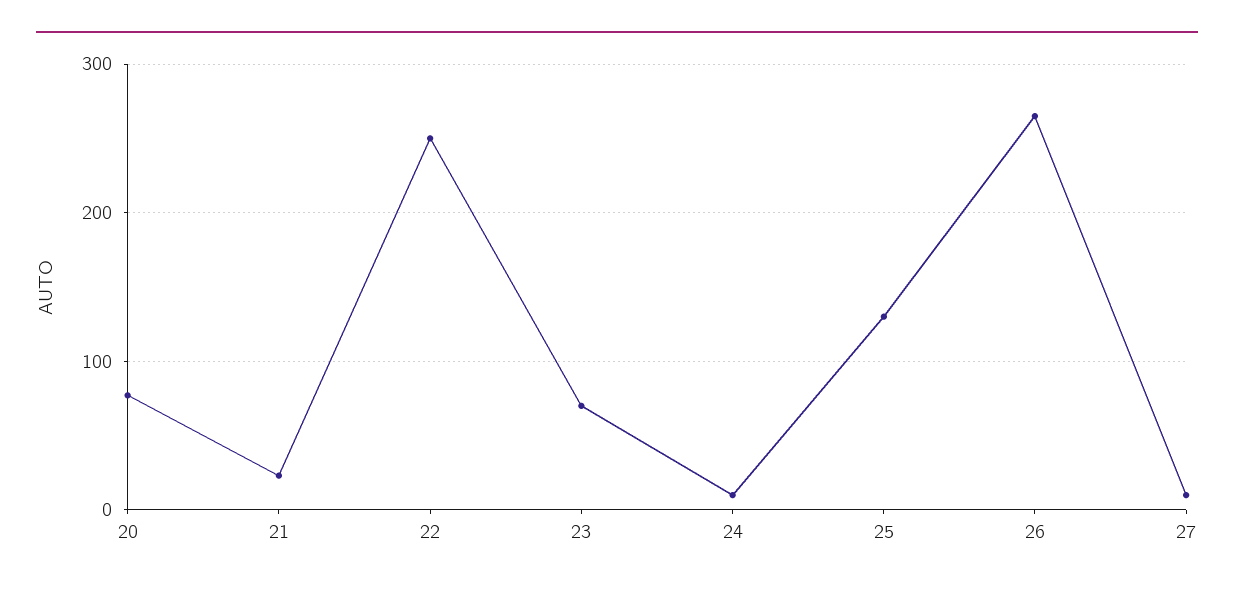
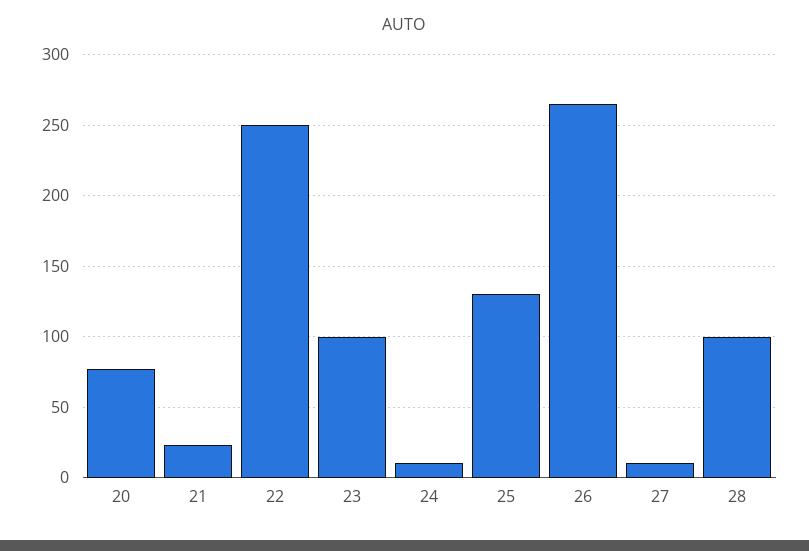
  {
    "20": 75,
    "21": 25,
    "22": 250,
-   "23": 70,
+   "23": 100,
    "24": 10,
    "25": 130,
    "26": 265,
-   "27": 10
+   "27": 10,
+   "28": 100
  }

